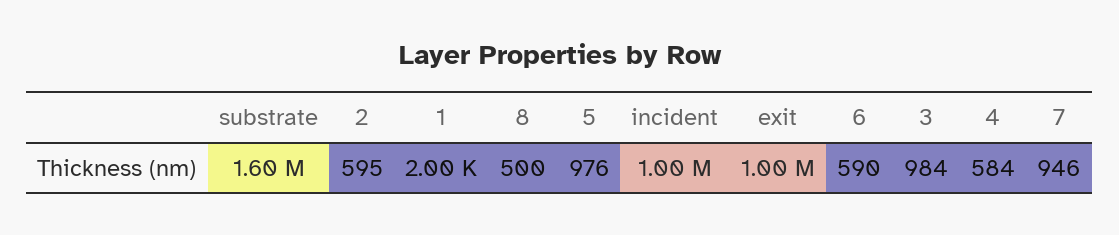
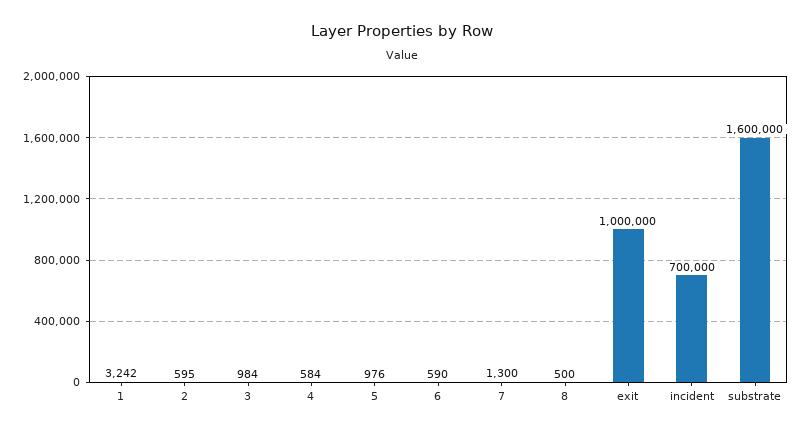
  {
    "substrate": 1600000,
    "2": 595,
-   "1": 2000,
+   "1": 3242,
    "8": 500,
    "5": 976,
-   "incident": 1000000,
+   "incident": 700000,
    "exit": 1000000,
    "6": 590,
    "3": 984,
    "4": 584,
-   "7": 946
+   "7": 1300
  }

